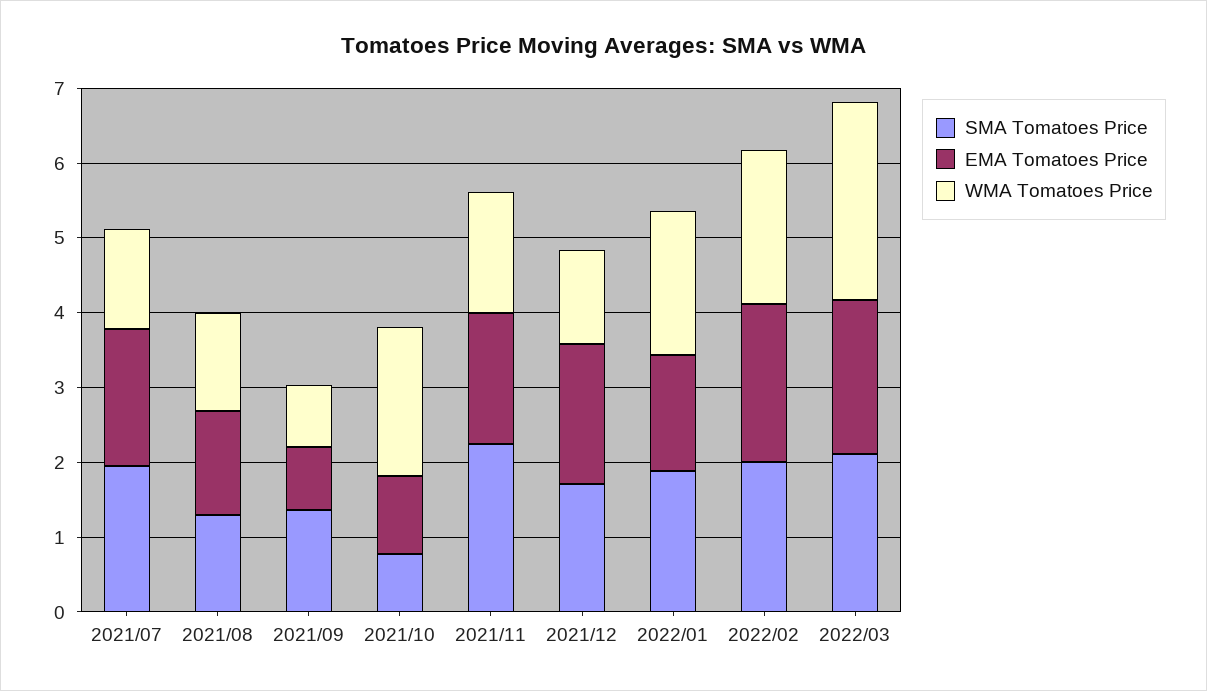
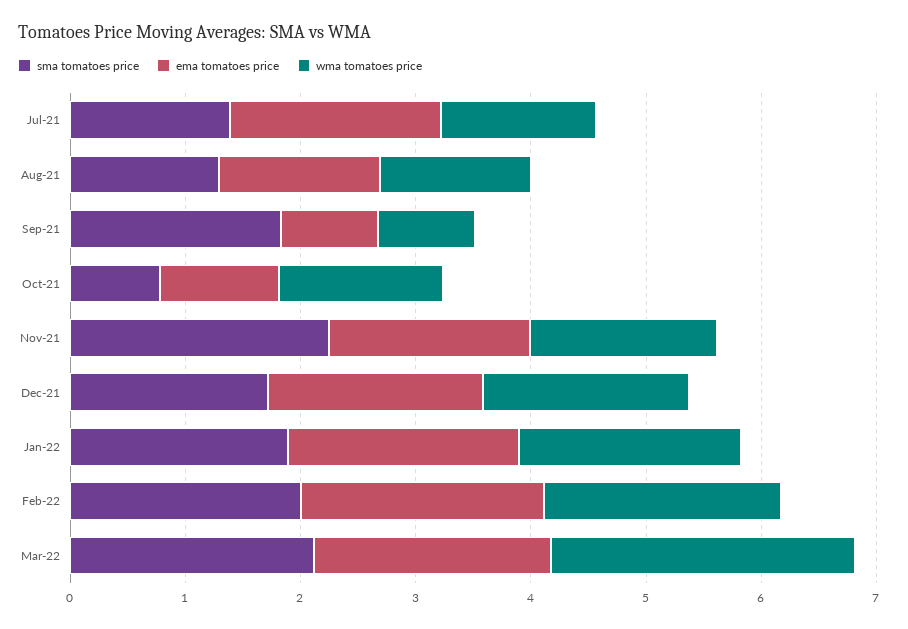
  {
    "SMA Tomatoes Price": {
-     "2021/07": 2,
+     "2021/07": 1.4,
      "2021/08": 1.2,
-     "2021/09": 1.4,
+     "2021/09": 1.8,
      "2021/10": 0.8,
      "2021/11": 2.2,
      "2021/12": 1.8,
      "2022/01": 1.8,
      "2022/02": 2,
      "2022/03": 2.2
    },
    "EMA Tomatoes Price": {
      "2021/07": 1.8,
      "2021/08": 1.4,
      "2021/09": 0.8,
      "2021/10": 1,
      "2021/11": 1.8,
      "2021/12": 1.8,
-     "2022/01": 1.6,
+     "2022/01": 2,
      "2022/02": 2.2,
      "2022/03": 2
    },
    "WMA Tomatoes Price": {
      "2021/07": 1.4,
      "2021/08": 1.4,
      "2021/09": 0.8,
-     "2021/10": 2,
+     "2021/10": 1.4,
      "2021/11": 1.6,
-     "2021/12": 1.2,
+     "2021/12": 1.8,
      "2022/01": 2,
      "2022/02": 2,
      "2022/03": 2.6
    }
  }

